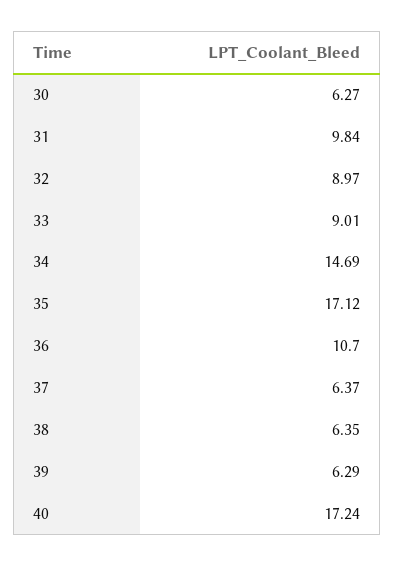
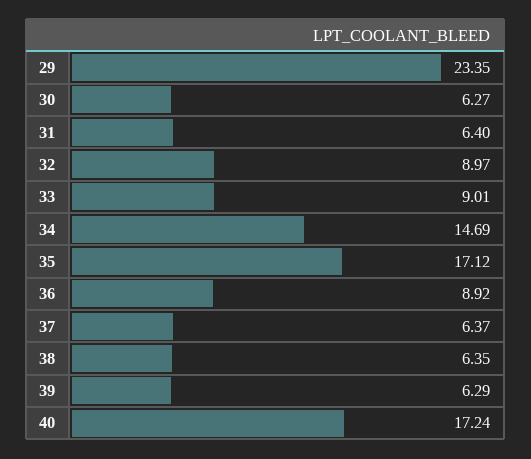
  {
    "30": 6.27,
-   "31": 9.84,
+   "31": 6.4,
    "32": 8.97,
    "33": 9.01,
    "34": 14.69,
    "35": 17.12,
-   "36": 10.7,
+   "36": 8.92,
    "37": 6.37,
    "38": 6.35,
    "39": 6.29,
-   "40": 17.24
+   "40": 17.24,
+   "29": 23.35
  }

